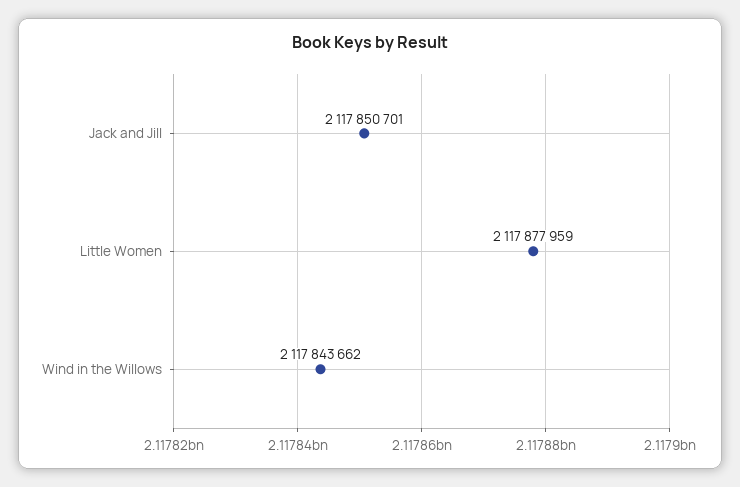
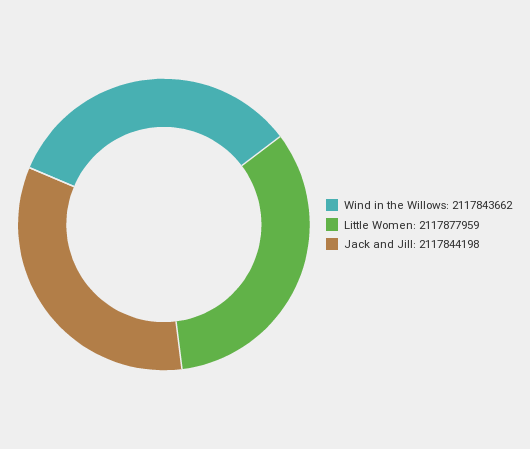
  {
-   "Jack and Jill": 2117850701,
+   "Jack and Jill": 2117844198,
    "Little Women": 2117877959,
    "Wind in the Willows": 2117843662
  }

